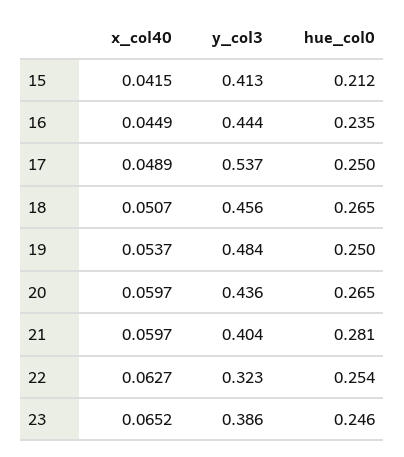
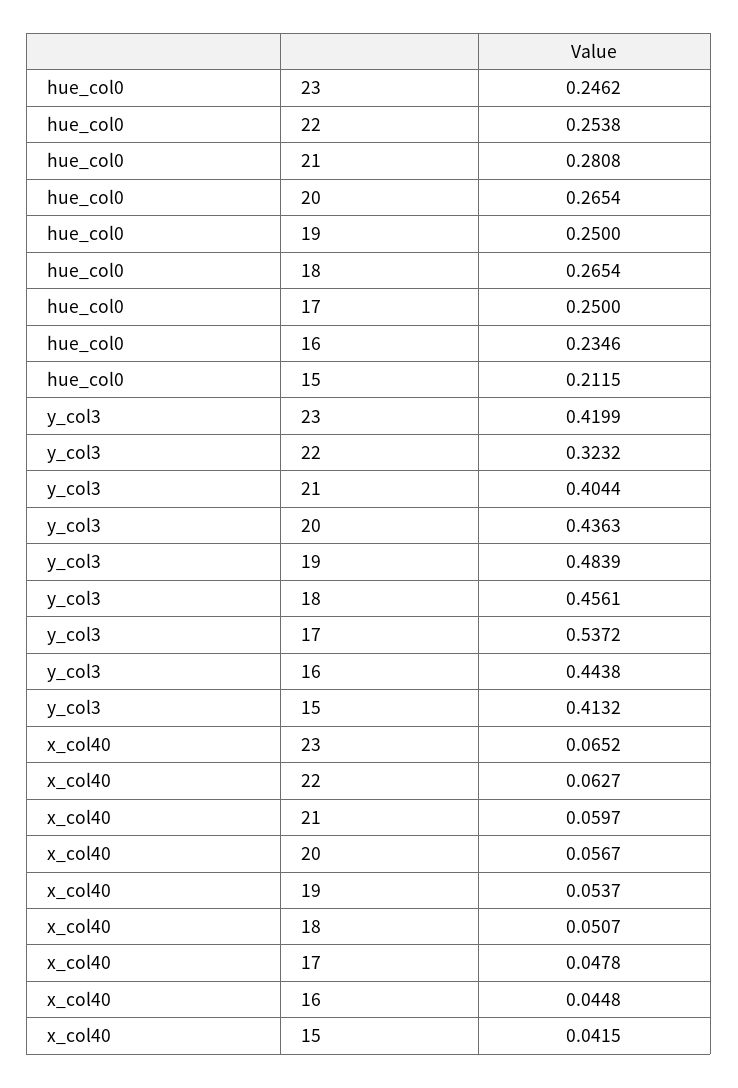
  {
    "x_col40": {
      "15": 0.0415,
-     "16": 0.0449,
+     "16": 0.0448,
-     "17": 0.0489,
+     "17": 0.0478,
      "18": 0.0507,
      "19": 0.0537,
-     "20": 0.0597,
+     "20": 0.0567,
      "21": 0.0597,
      "22": 0.0627,
      "23": 0.0652
    },
    "y_col3": {
      "15": 0.4132,
      "16": 0.4438,
      "17": 0.5372,
      "18": 0.4561,
      "19": 0.4839,
      "20": 0.4363,
      "21": 0.4044,
      "22": 0.3232,
-     "23": 0.386
+     "23": 0.4199
    },
    "hue_col0": {
      "15": 0.2115,
      "16": 0.2346,
      "17": 0.25,
      "18": 0.2654,
      "19": 0.25,
      "20": 0.2654,
      "21": 0.2808,
      "22": 0.2538,
      "23": 0.2462
    }
  }

